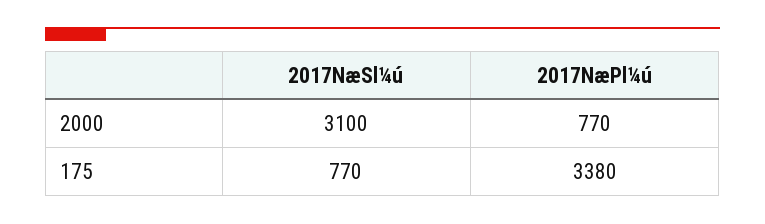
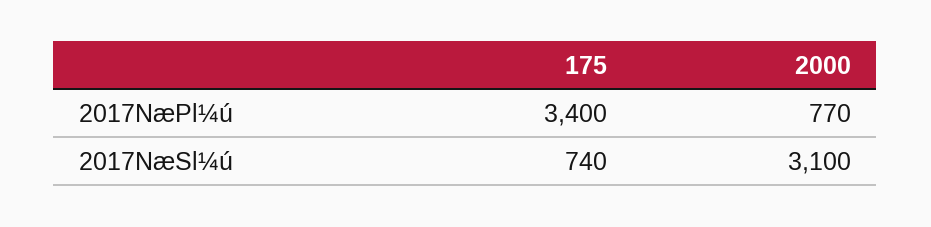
  {
    "2017NæSl¼ú": {
      "2000": 3100,
-     "175": 770
+     "175": 740
    },
    "2017NæPl¼ú": {
      "2000": 770,
-     "175": 3380
+     "175": 3400
    }
  }

